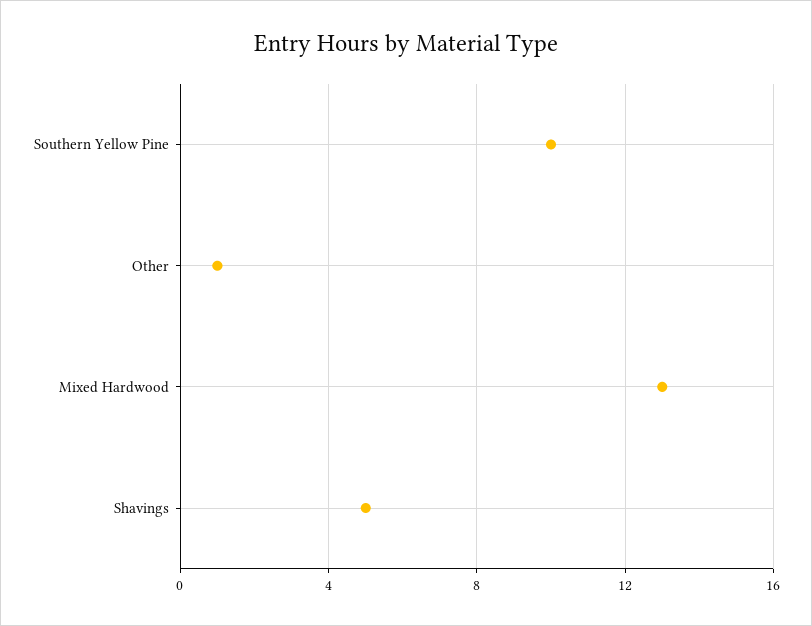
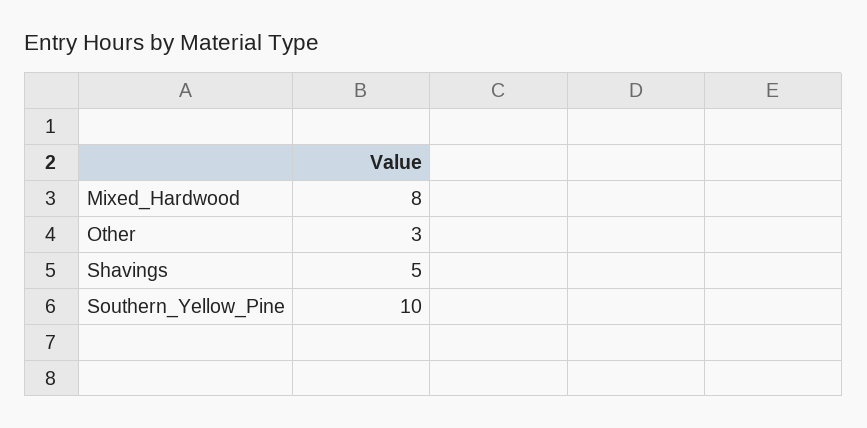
  {
    "Southern Yellow Pine": 10,
-   "Other": 1,
+   "Other": 3,
-   "Mixed Hardwood": 13,
+   "Mixed Hardwood": 8,
    "Shavings": 5
  }

